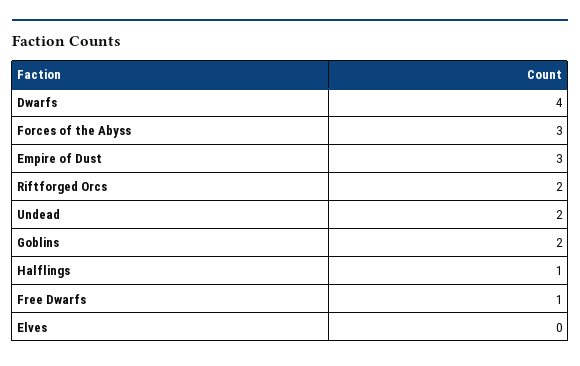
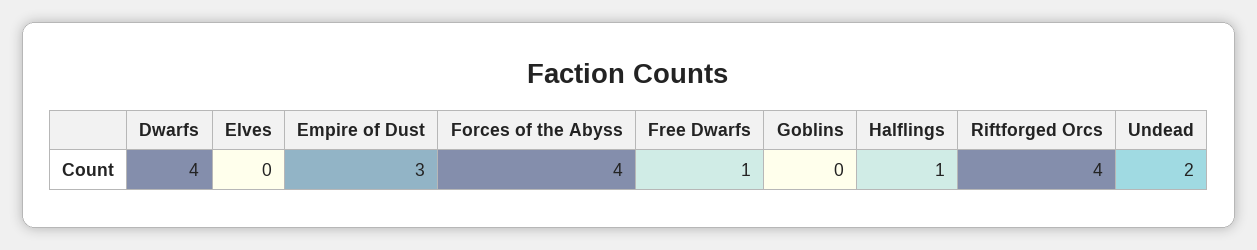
  {
    "Dwarfs": 4,
-   "Forces of the Abyss": 3,
+   "Forces of the Abyss": 4,
    "Empire of Dust": 3,
-   "Riftforged Orcs": 2,
+   "Riftforged Orcs": 4,
    "Undead": 2,
-   "Goblins": 2,
+   "Goblins": 0,
    "Halflings": 1,
    "Free Dwarfs": 1,
    "Elves": 0
  }

